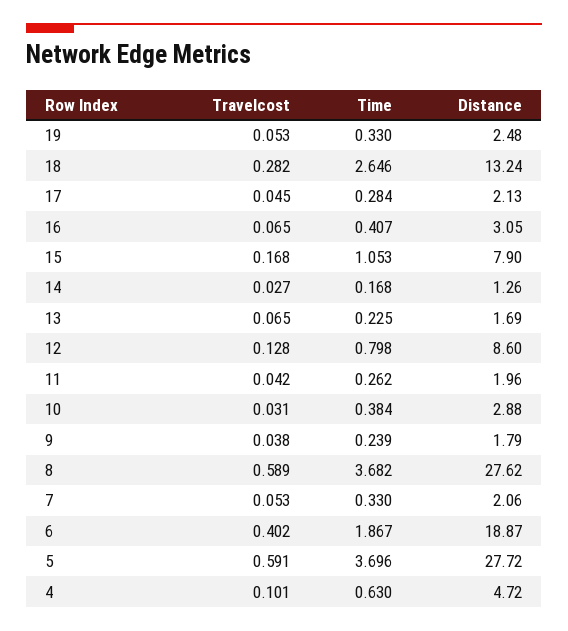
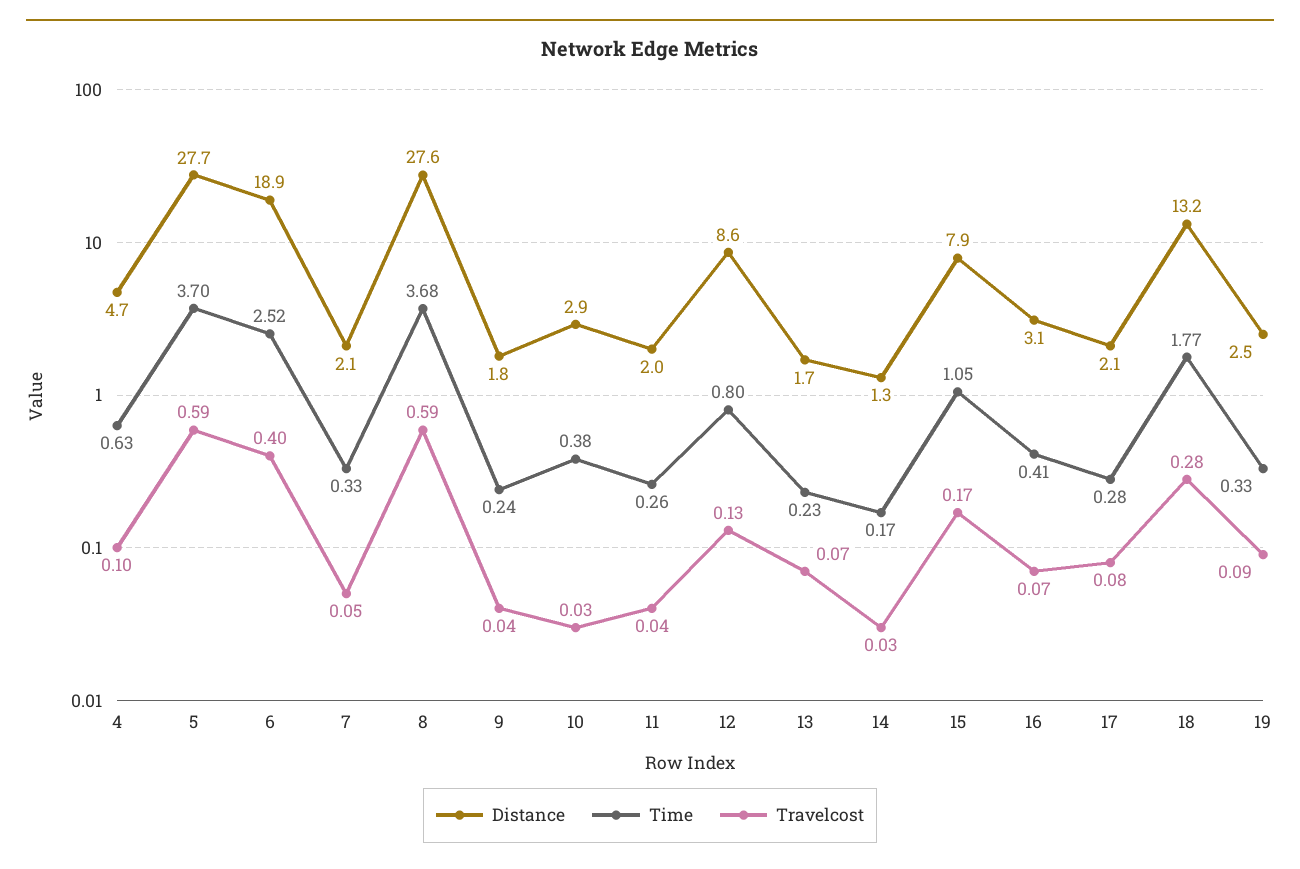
  {
    "Travelcost": {
-     "19": 0.053,
+     "19": 0.09,
      "18": 0.282,
-     "17": 0.045,
+     "17": 0.08,
      "16": 0.065,
      "15": 0.168,
      "14": 0.027,
      "13": 0.065,
      "12": 0.128,
      "11": 0.042,
      "10": 0.031,
      "9": 0.038,
      "8": 0.589,
      "7": 0.053,
      "6": 0.402,
      "5": 0.591,
      "4": 0.101
    },
    "Time": {
      "19": 0.33,
-     "18": 2.646,
+     "18": 1.77,
      "17": 0.284,
      "16": 0.407,
      "15": 1.053,
      "14": 0.168,
      "13": 0.225,
      "12": 0.798,
      "11": 0.262,
      "10": 0.384,
      "9": 0.239,
      "8": 3.682,
      "7": 0.33,
-     "6": 1.867,
+     "6": 2.52,
      "5": 3.696,
      "4": 0.63
    },
    "Distance": {
      "19": 2.48,
      "18": 13.24,
      "17": 2.13,
      "16": 3.05,
      "15": 7.9,
      "14": 1.26,
      "13": 1.69,
      "12": 8.6,
      "11": 1.96,
      "10": 2.88,
      "9": 1.79,
      "8": 27.62,
      "7": 2.06,
      "6": 18.87,
      "5": 27.72,
      "4": 4.72
    }
  }

